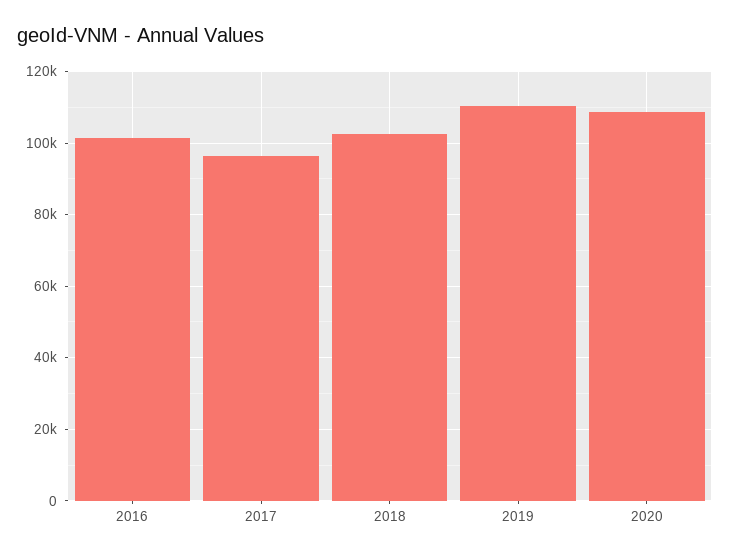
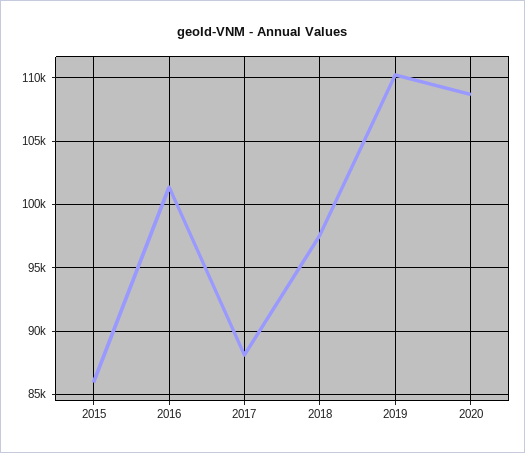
  {
    "2016": 101500,
-   "2017": 96000,
+   "2017": 88000,
-   "2018": 102000,
+   "2018": 97500,
    "2019": 110000,
-   "2020": 108500
+   "2020": 108500,
+   "2015": 86000
  }

